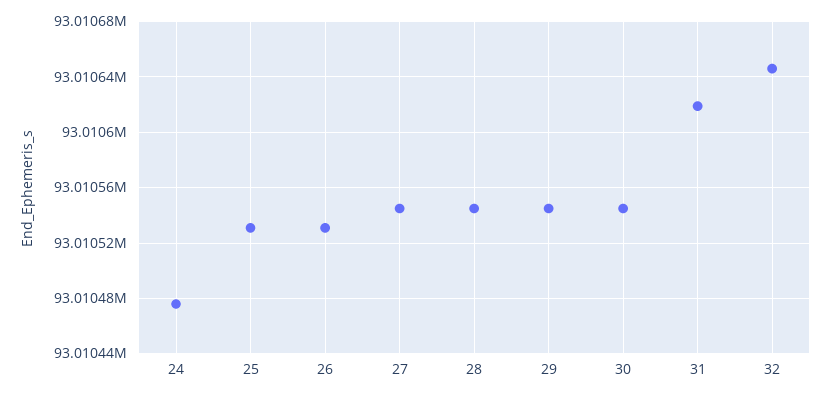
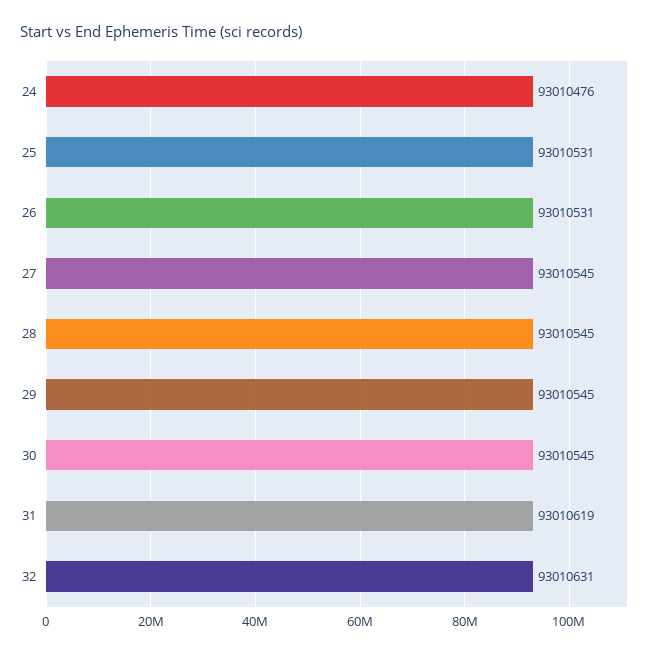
  {
    "24": 93010476,
    "25": 93010531,
    "26": 93010531,
    "27": 93010545,
    "28": 93010545,
    "29": 93010545,
    "30": 93010545,
    "31": 93010619,
-   "32": 93010645
+   "32": 93010631
  }

